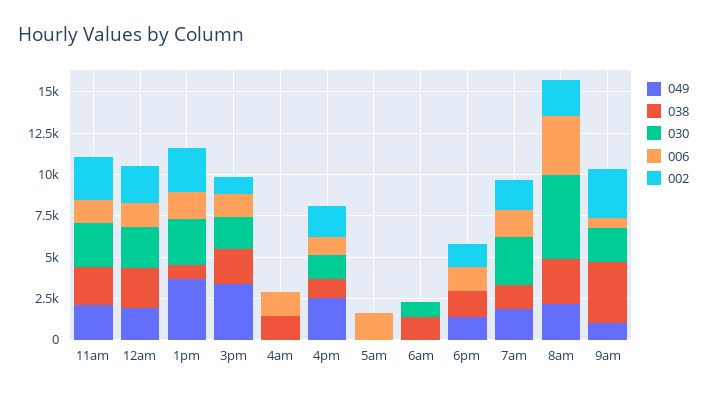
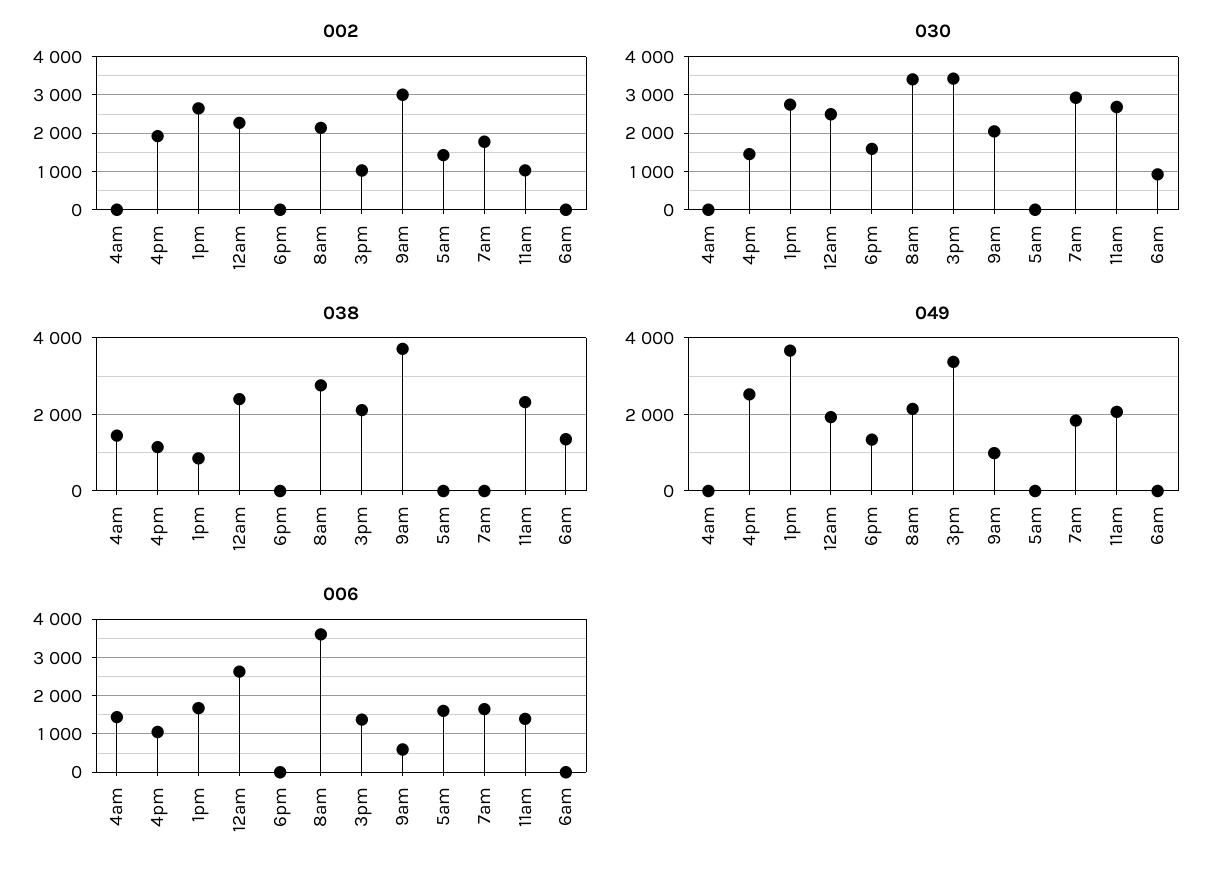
  {
    "049": {
      "11am": 2000,
      "12am": 2000,
      "1pm": 3600,
      "3pm": 3400,
      "4am": 0,
      "4pm": 2600,
      "5am": 0,
      "6am": 0,
      "6pm": 1400,
      "7am": 1800,
      "8am": 2200,
      "9am": 1000
    },
    "038": {
      "11am": 2400,
      "12am": 2400,
      "1pm": 800,
      "3pm": 2200,
      "4am": 1400,
      "4pm": 1200,
      "5am": 0,
      "6am": 1400,
-     "6pm": 1500,
+     "6pm": 0,
-     "7am": 1500,
+     "7am": 0,
      "8am": 2800,
      "9am": 3800
    },
    "030": {
      "11am": 2600,
      "12am": 2400,
      "1pm": 2800,
-     "3pm": 2000,
+     "3pm": 3400,
      "4am": 0,
      "4pm": 1400,
      "5am": 0,
      "6am": 1000,
-     "6pm": 0,
+     "6pm": 1600,
      "7am": 3000,
-     "8am": 5000,
+     "8am": 3400,
      "9am": 2000
    },
    "006": {
      "11am": 1400,
-     "12am": 1500,
+     "12am": 2600,
      "1pm": 1600,
      "3pm": 1400,
      "4am": 1400,
      "4pm": 1000,
      "5am": 1600,
      "6am": 0,
-     "6pm": 1500,
+     "6pm": 0,
      "7am": 1600,
      "8am": 3600,
      "9am": 600
    },
    "002": {
-     "11am": 2500,
+     "11am": 1000,
      "12am": 2200,
      "1pm": 2600,
      "3pm": 1000,
      "4am": 0,
      "4pm": 2000,
-     "5am": 0,
+     "5am": 1400,
      "6am": 0,
-     "6pm": 1500,
+     "6pm": 0,
      "7am": 1800,
      "8am": 2200,
      "9am": 3000
    }
  }

